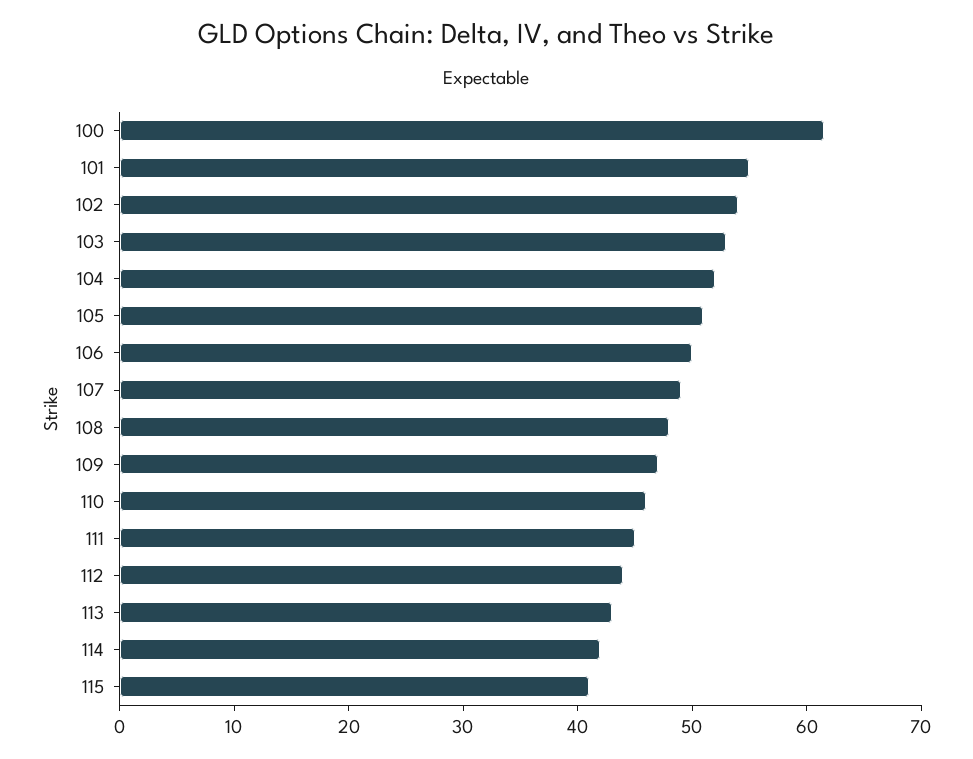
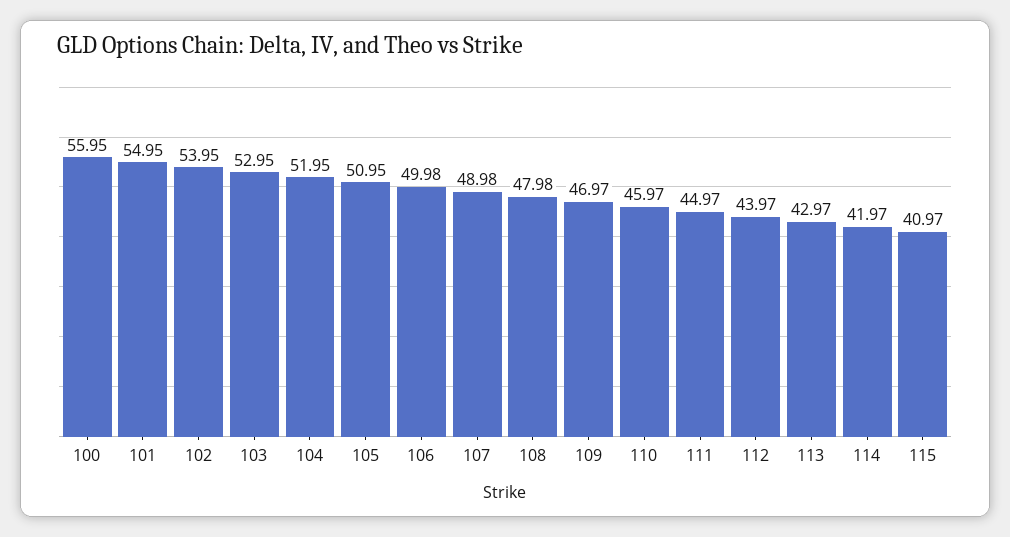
  {
-   "100": 62,
+   "100": 55.95,
    "101": 54.95,
    "102": 53.95,
    "103": 52.95,
    "104": 51.95,
    "105": 50.95,
    "106": 49.98,
    "107": 48.98,
    "108": 47.98,
    "109": 46.97,
    "110": 45.97,
    "111": 44.97,
    "112": 43.97,
    "113": 42.97,
    "114": 41.97,
    "115": 40.97
  }

